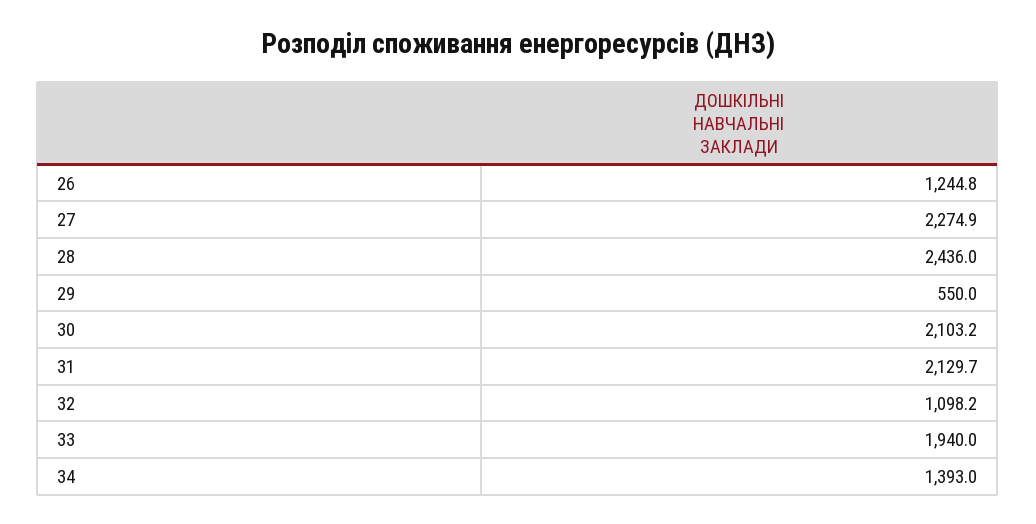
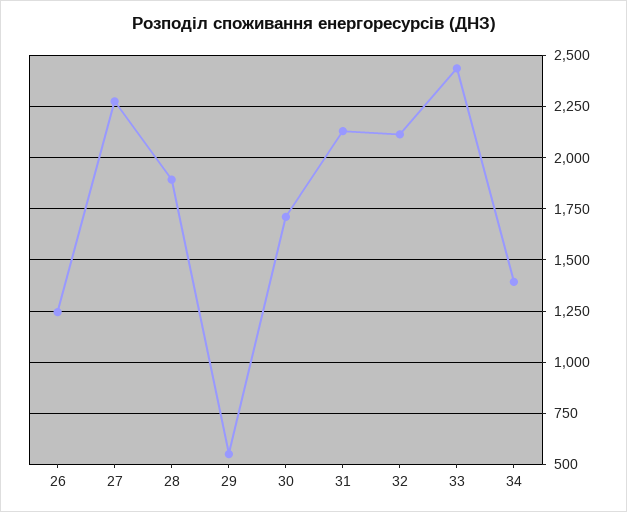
  {
    "26": 1244.8,
    "27": 2274.9,
-   "28": 2436,
+   "28": 1900,
    "29": 550,
-   "30": 2103.2,
+   "30": 1700,
    "31": 2129.7,
-   "32": 1098.2,
+   "32": 2100,
-   "33": 1940,
+   "33": 2450,
    "34": 1393
  }

